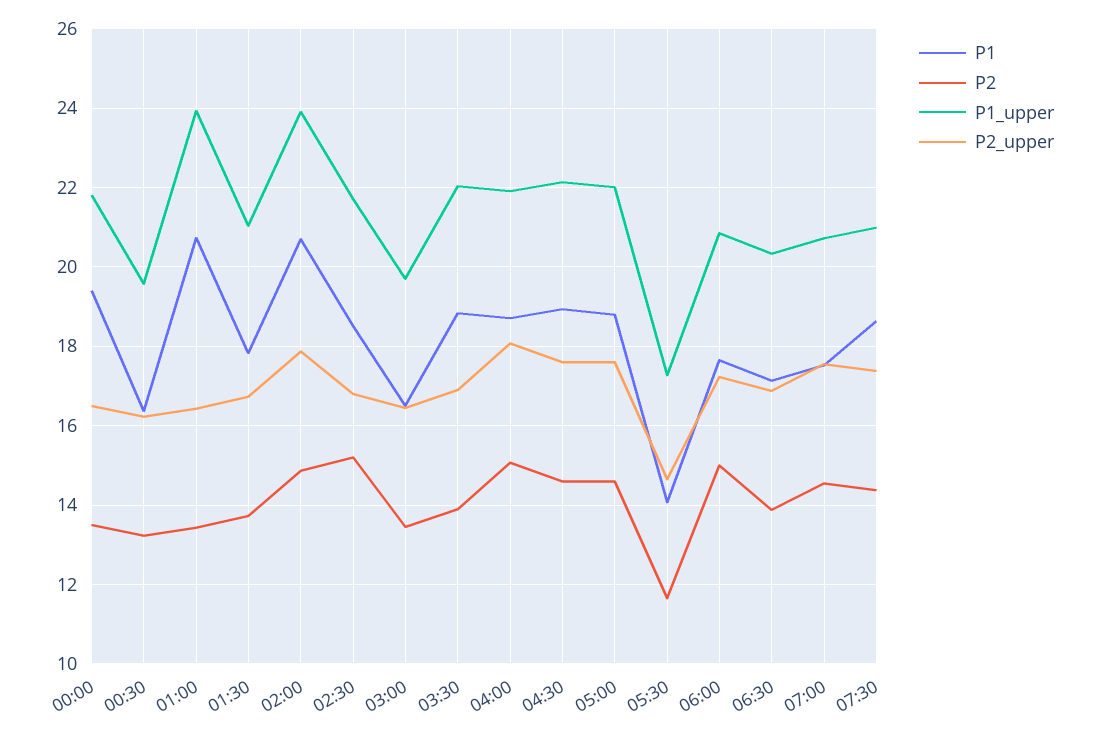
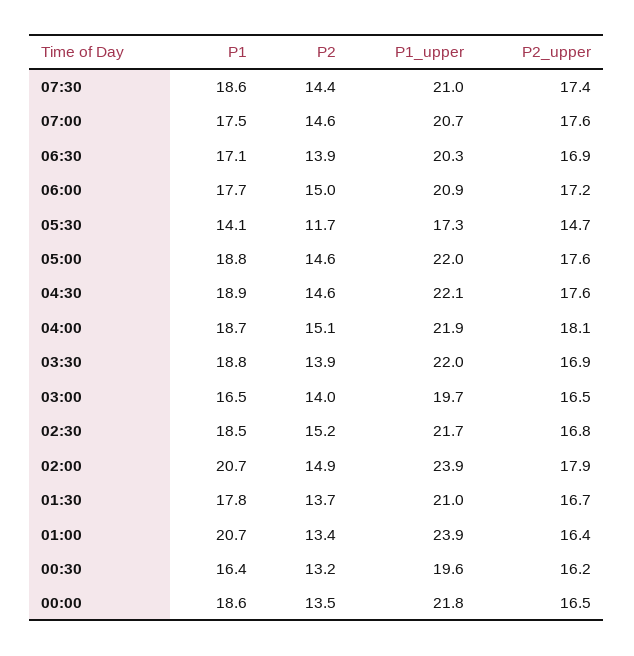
  {
    "P1": {
-     "00:00": 19.4,
+     "00:00": 18.6,
      "00:30": 16.4,
      "01:00": 20.7,
      "01:30": 17.8,
      "02:00": 20.7,
      "02:30": 18.5,
      "03:00": 16.5,
      "03:30": 18.8,
      "04:00": 18.7,
      "04:30": 18.9,
      "05:00": 18.8,
      "05:30": 14.1,
      "06:00": 17.7,
      "06:30": 17.1,
      "07:00": 17.5,
      "07:30": 18.6
    },
    "P2": {
      "00:00": 13.5,
      "00:30": 13.2,
      "01:00": 13.4,
      "01:30": 13.7,
      "02:00": 14.9,
      "02:30": 15.2,
-     "03:00": 13.4,
+     "03:00": 14,
      "03:30": 13.9,
      "04:00": 15.1,
      "04:30": 14.6,
      "05:00": 14.6,
      "05:30": 11.7,
      "06:00": 15,
      "06:30": 13.9,
      "07:00": 14.6,
      "07:30": 14.4
    },
    "P1_upper": {
      "00:00": 21.8,
      "00:30": 19.6,
      "01:00": 23.9,
      "01:30": 21,
      "02:00": 23.9,
      "02:30": 21.7,
      "03:00": 19.7,
      "03:30": 22,
      "04:00": 21.9,
      "04:30": 22.1,
      "05:00": 22,
      "05:30": 17.3,
      "06:00": 20.9,
      "06:30": 20.3,
      "07:00": 20.7,
      "07:30": 21
    },
    "P2_upper": {
      "00:00": 16.5,
      "00:30": 16.2,
      "01:00": 16.4,
      "01:30": 16.7,
      "02:00": 17.9,
      "02:30": 16.8,
      "03:00": 16.5,
      "03:30": 16.9,
      "04:00": 18.1,
      "04:30": 17.6,
      "05:00": 17.6,
      "05:30": 14.7,
      "06:00": 17.2,
      "06:30": 16.9,
      "07:00": 17.6,
      "07:30": 17.4
    }
  }

